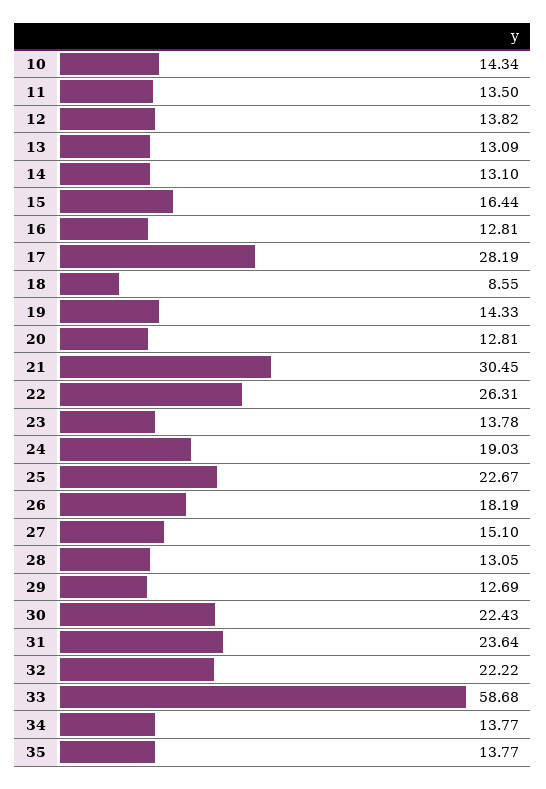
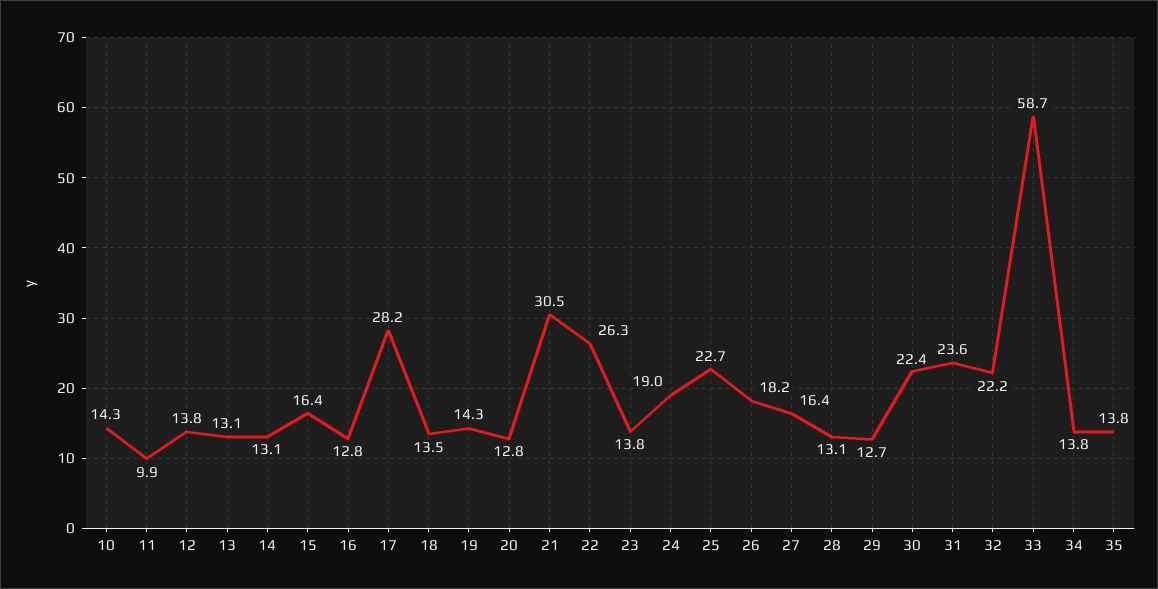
  {
    "10": 14.34,
-   "11": 13.5,
+   "11": 9.9,
    "12": 13.82,
    "13": 13.09,
    "14": 13.1,
    "15": 16.44,
    "16": 12.81,
    "17": 28.19,
-   "18": 8.55,
+   "18": 13.5,
    "19": 14.33,
    "20": 12.81,
    "21": 30.45,
    "22": 26.31,
    "23": 13.78,
    "24": 19.03,
    "25": 22.67,
    "26": 18.19,
-   "27": 15.1,
+   "27": 16.4,
    "28": 13.05,
    "29": 12.69,
    "30": 22.43,
    "31": 23.64,
    "32": 22.22,
    "33": 58.68,
    "34": 13.77,
    "35": 13.77
  }

